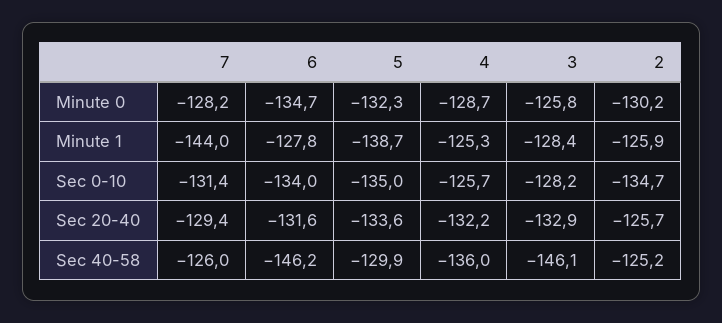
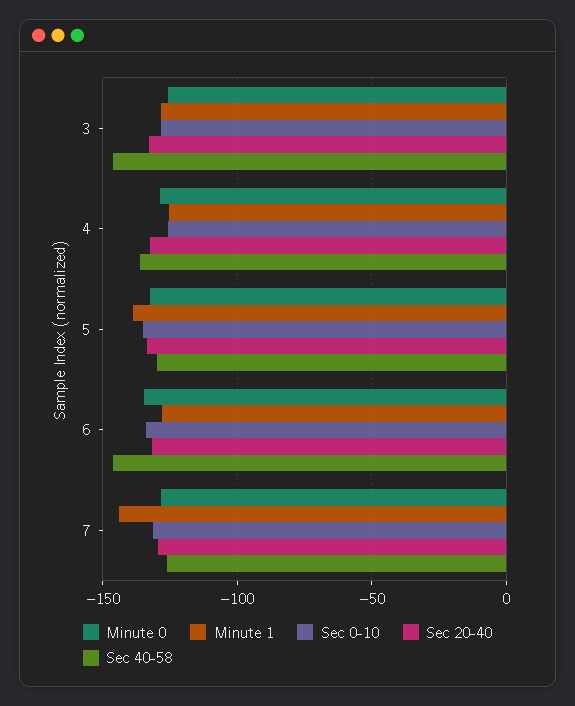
  {
    "Minute 0": {
      "7": -128.2,
      "6": -134.7,
      "5": -132.3,
      "4": -128.7,
-     "3": -125.8,
+     "3": -125.8
-     "2": -130.2
    },
    "Minute 1": {
      "7": -144,
      "6": -127.8,
      "5": -138.7,
      "4": -125.3,
-     "3": -128.4,
+     "3": -128.4
-     "2": -125.9
    },
    "Sec 0-10": {
      "7": -131.4,
      "6": -134,
      "5": -135,
      "4": -125.7,
-     "3": -128.2,
+     "3": -128.2
-     "2": -134.7
    },
    "Sec 20-40": {
      "7": -129.4,
      "6": -131.6,
      "5": -133.6,
      "4": -132.2,
-     "3": -132.9,
+     "3": -132.9
-     "2": -125.7
    },
    "Sec 40-58": {
      "7": -126,
      "6": -146.2,
      "5": -129.9,
      "4": -136,
-     "3": -146.1,
+     "3": -146.1
-     "2": -125.2
    }
  }

